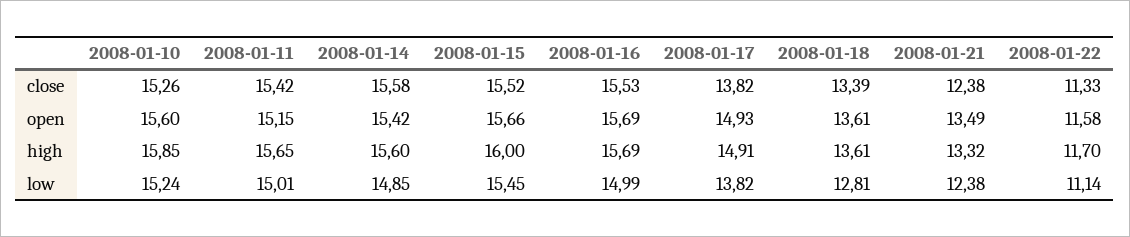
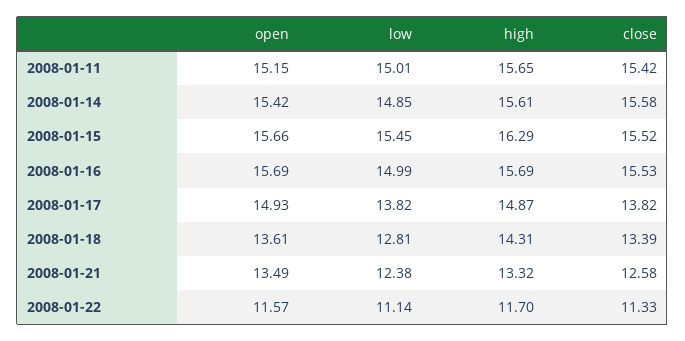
  {
-   "2008-01-10": {
-     "close": 15.26,
-     "open": 15.6,
-     "high": 15.85,
-     "low": 15.24
-   },
    "2008-01-11": {
      "close": 15.42,
      "open": 15.15,
      "high": 15.65,
      "low": 15.01
    },
    "2008-01-14": {
      "close": 15.58,
      "open": 15.42,
-     "high": 15.6,
+     "high": 15.61,
      "low": 14.85
    },
    "2008-01-15": {
      "close": 15.52,
      "open": 15.66,
-     "high": 16,
+     "high": 16.29,
      "low": 15.45
    },
    "2008-01-16": {
      "close": 15.53,
      "open": 15.69,
      "high": 15.69,
      "low": 14.99
    },
    "2008-01-17": {
      "close": 13.82,
      "open": 14.93,
-     "high": 14.91,
+     "high": 14.87,
      "low": 13.82
    },
    "2008-01-18": {
      "close": 13.39,
      "open": 13.61,
-     "high": 13.61,
+     "high": 14.31,
      "low": 12.81
    },
    "2008-01-21": {
-     "close": 12.38,
+     "close": 12.58,
      "open": 13.49,
      "high": 13.32,
      "low": 12.38
    },
    "2008-01-22": {
      "close": 11.33,
-     "open": 11.58,
+     "open": 11.57,
      "high": 11.7,
      "low": 11.14
    }
  }

